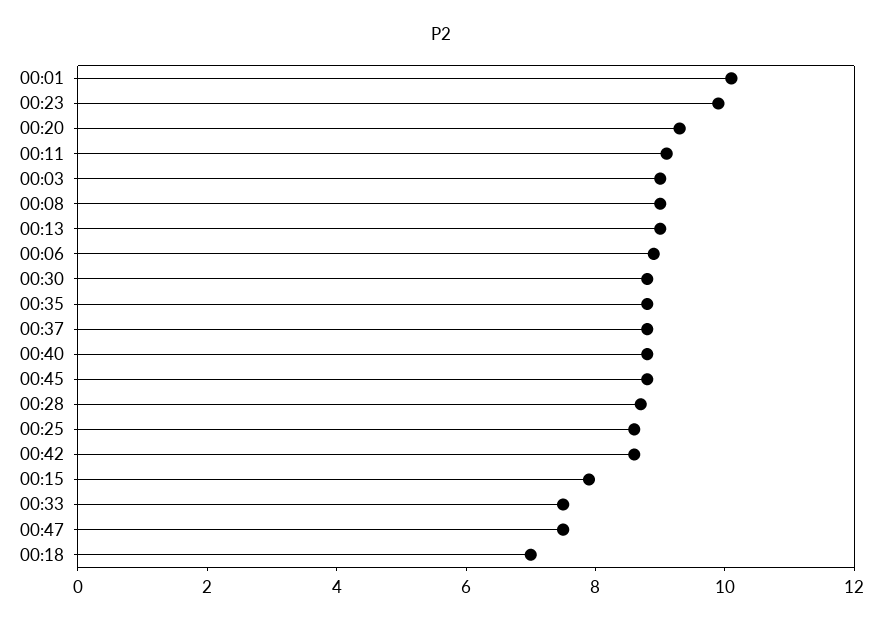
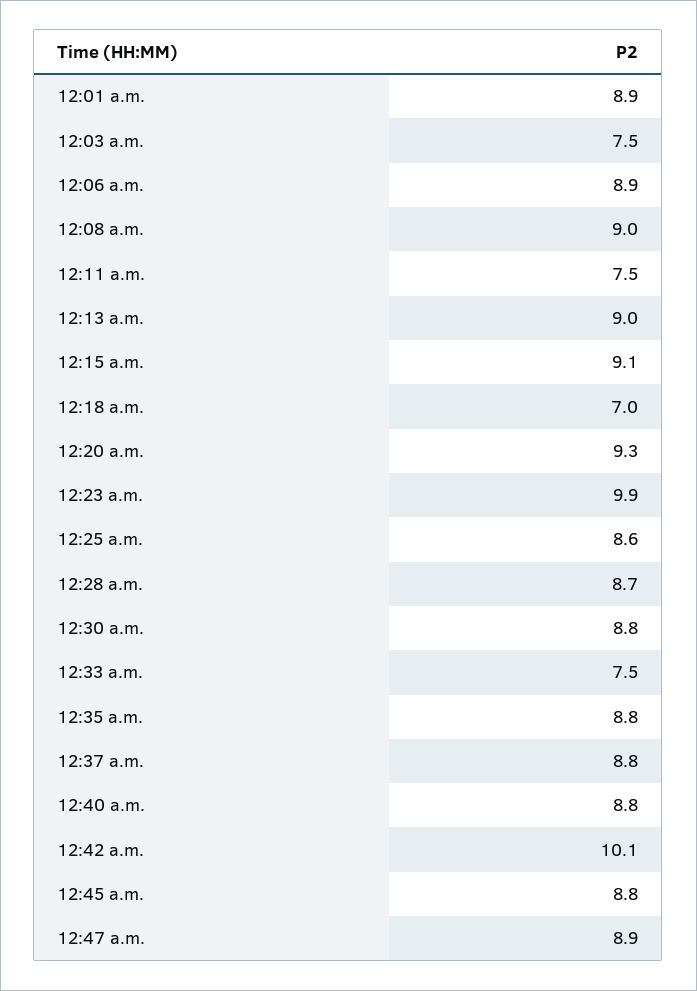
  {
-   "00:01": 10,
+   "00:01": 8.9,
    "00:23": 9.9,
    "00:20": 9.3,
-   "00:11": 9,
+   "00:11": 7.5,
-   "00:03": 9,
+   "00:03": 7.5,
    "00:08": 9,
    "00:13": 9,
    "00:06": 8.9,
    "00:30": 8.8,
    "00:35": 8.8,
    "00:37": 8.8,
    "00:40": 8.8,
    "00:45": 8.8,
    "00:28": 8.7,
    "00:25": 8.6,
-   "00:42": 8.5,
+   "00:42": 10.1,
-   "00:15": 8,
+   "00:15": 9.1,
    "00:33": 7.5,
-   "00:47": 7.5,
+   "00:47": 8.9,
    "00:18": 7
  }

